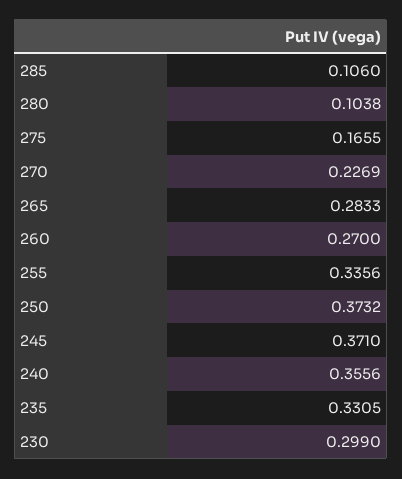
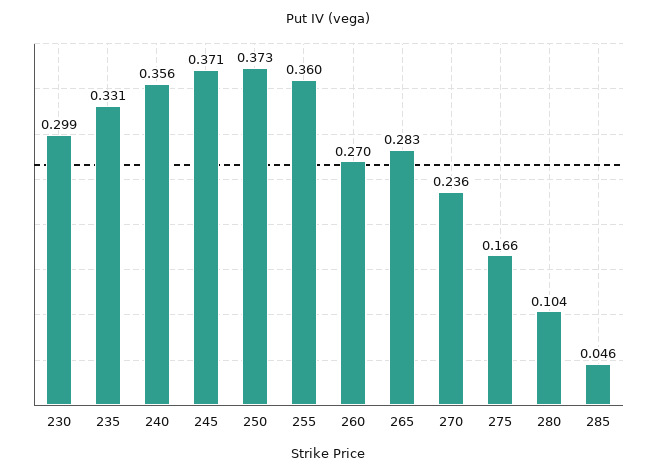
  {
-   "285": 0.106,
+   "285": 0.046,
    "280": 0.1038,
    "275": 0.1655,
-   "270": 0.2269,
+   "270": 0.236,
    "265": 0.2833,
    "260": 0.27,
-   "255": 0.3356,
+   "255": 0.36,
    "250": 0.3732,
    "245": 0.371,
    "240": 0.3556,
    "235": 0.3305,
    "230": 0.299
  }

